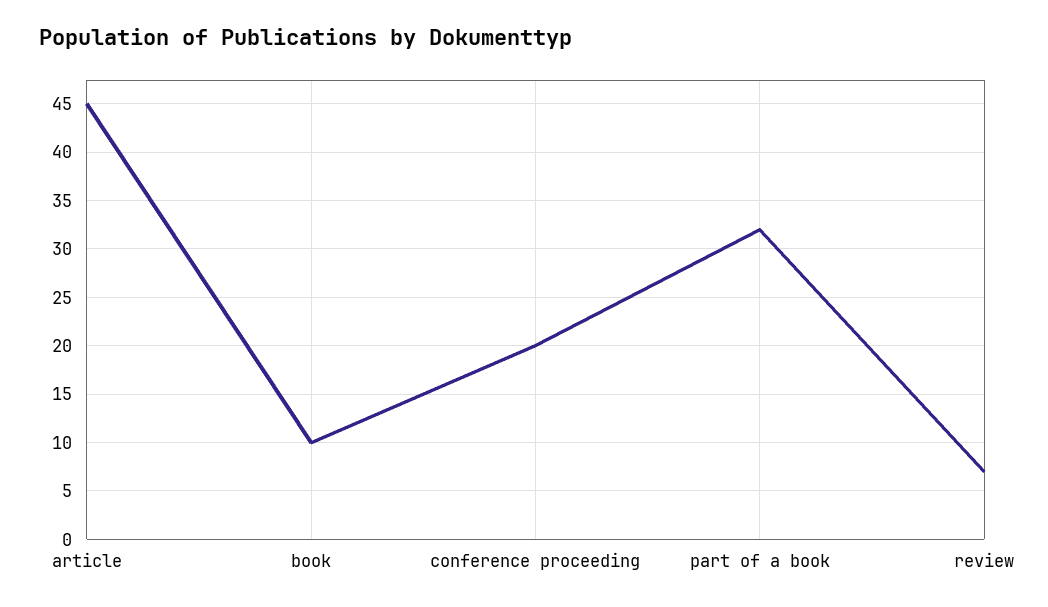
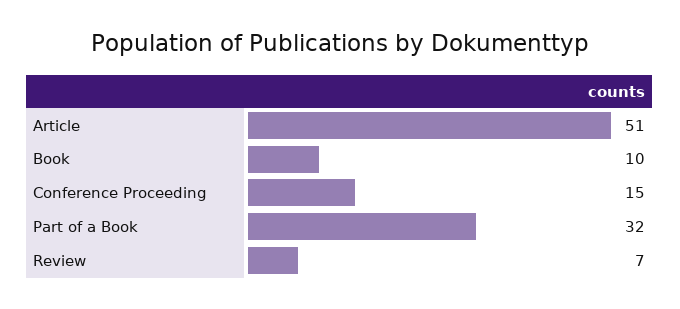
  {
-   "article": 45,
+   "article": 51,
    "book": 10,
-   "conference proceeding": 20,
+   "conference proceeding": 15,
    "part of a book": 32,
    "review": 7
  }

